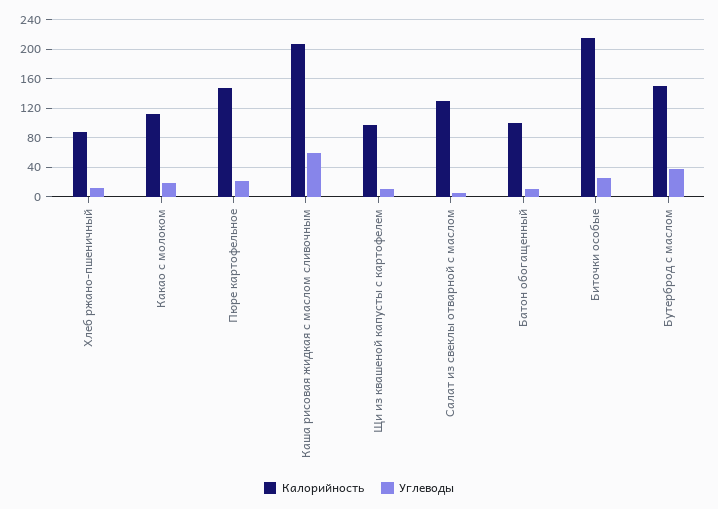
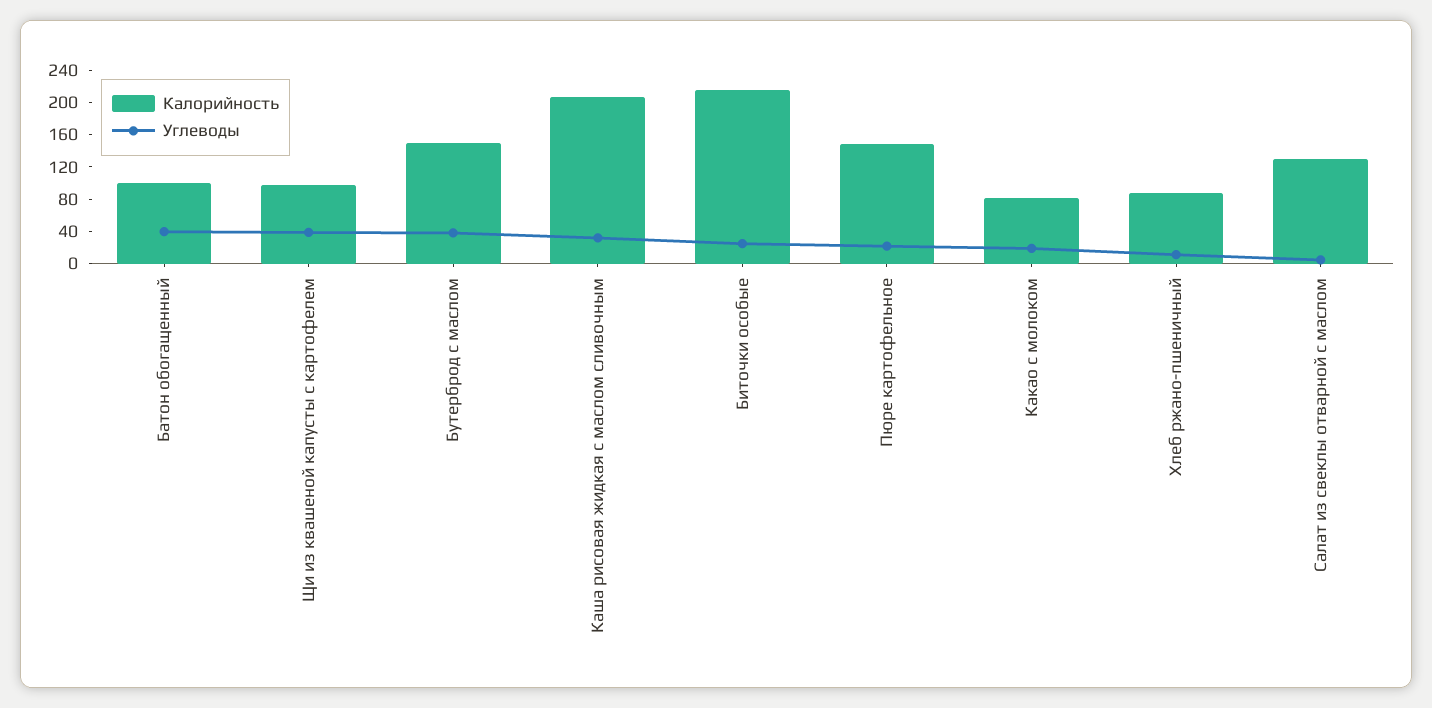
  {
    "Калорийность": {
      "Хлеб ржано-пшеничный": 90,
-     "Какао с молоком": 110,
+     "Какао с молоком": 80,
      "Пюре картофельное": 150,
      "Каша рисовая жидкая с маслом сливочным": 210,
      "Щи из квашеной капусты с картофелем": 100,
      "Салат из свеклы отварной с маслом": 130,
      "Батон обогащенный": 100,
      "Биточки особые": 220,
      "Бутерброд с маслом": 150
    },
    "Углеводы": {
      "Хлеб ржано-пшеничный": 10,
      "Какао с молоком": 20,
      "Пюре картофельное": 20,
-     "Каша рисовая жидкая с маслом сливочным": 60,
+     "Каша рисовая жидкая с маслом сливочным": 30,
-     "Щи из квашеной капусты с картофелем": 10,
+     "Щи из квашеной капусты с картофелем": 40,
      "Салат из свеклы отварной с маслом": 10,
-     "Батон обогащенный": 10,
+     "Батон обогащенный": 40,
      "Биточки особые": 30,
      "Бутерброд с маслом": 40
    }
  }

